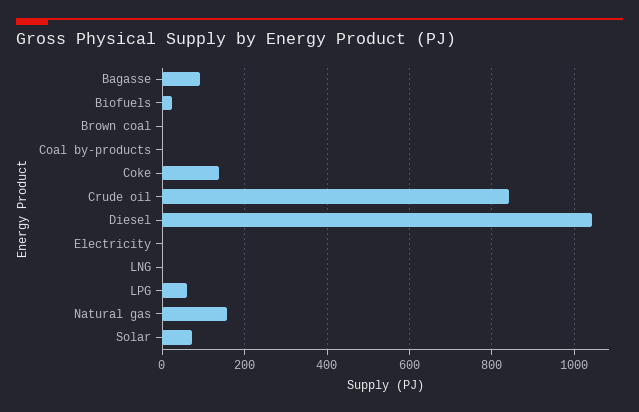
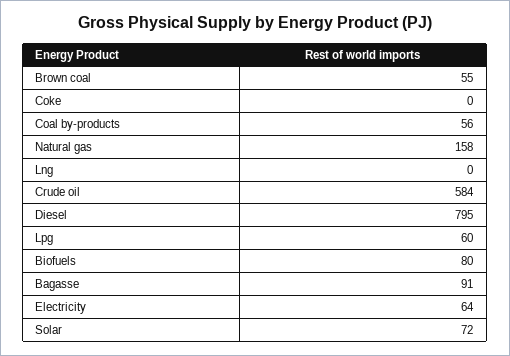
  {
    "Bagasse": 91,
-   "Biofuels": 20,
+   "Biofuels": 80,
-   "Brown coal": 0,
+   "Brown coal": 55,
-   "Coal by-products": 0,
+   "Coal by-products": 56,
-   "Coke": 140,
+   "Coke": 0,
-   "Crude oil": 840,
+   "Crude oil": 584,
-   "Diesel": 1040,
+   "Diesel": 795,
-   "Electricity": 0,
+   "Electricity": 64,
    "LNG": 0,
    "LPG": 60,
    "Natural gas": 158,
    "Solar": 72
  }

